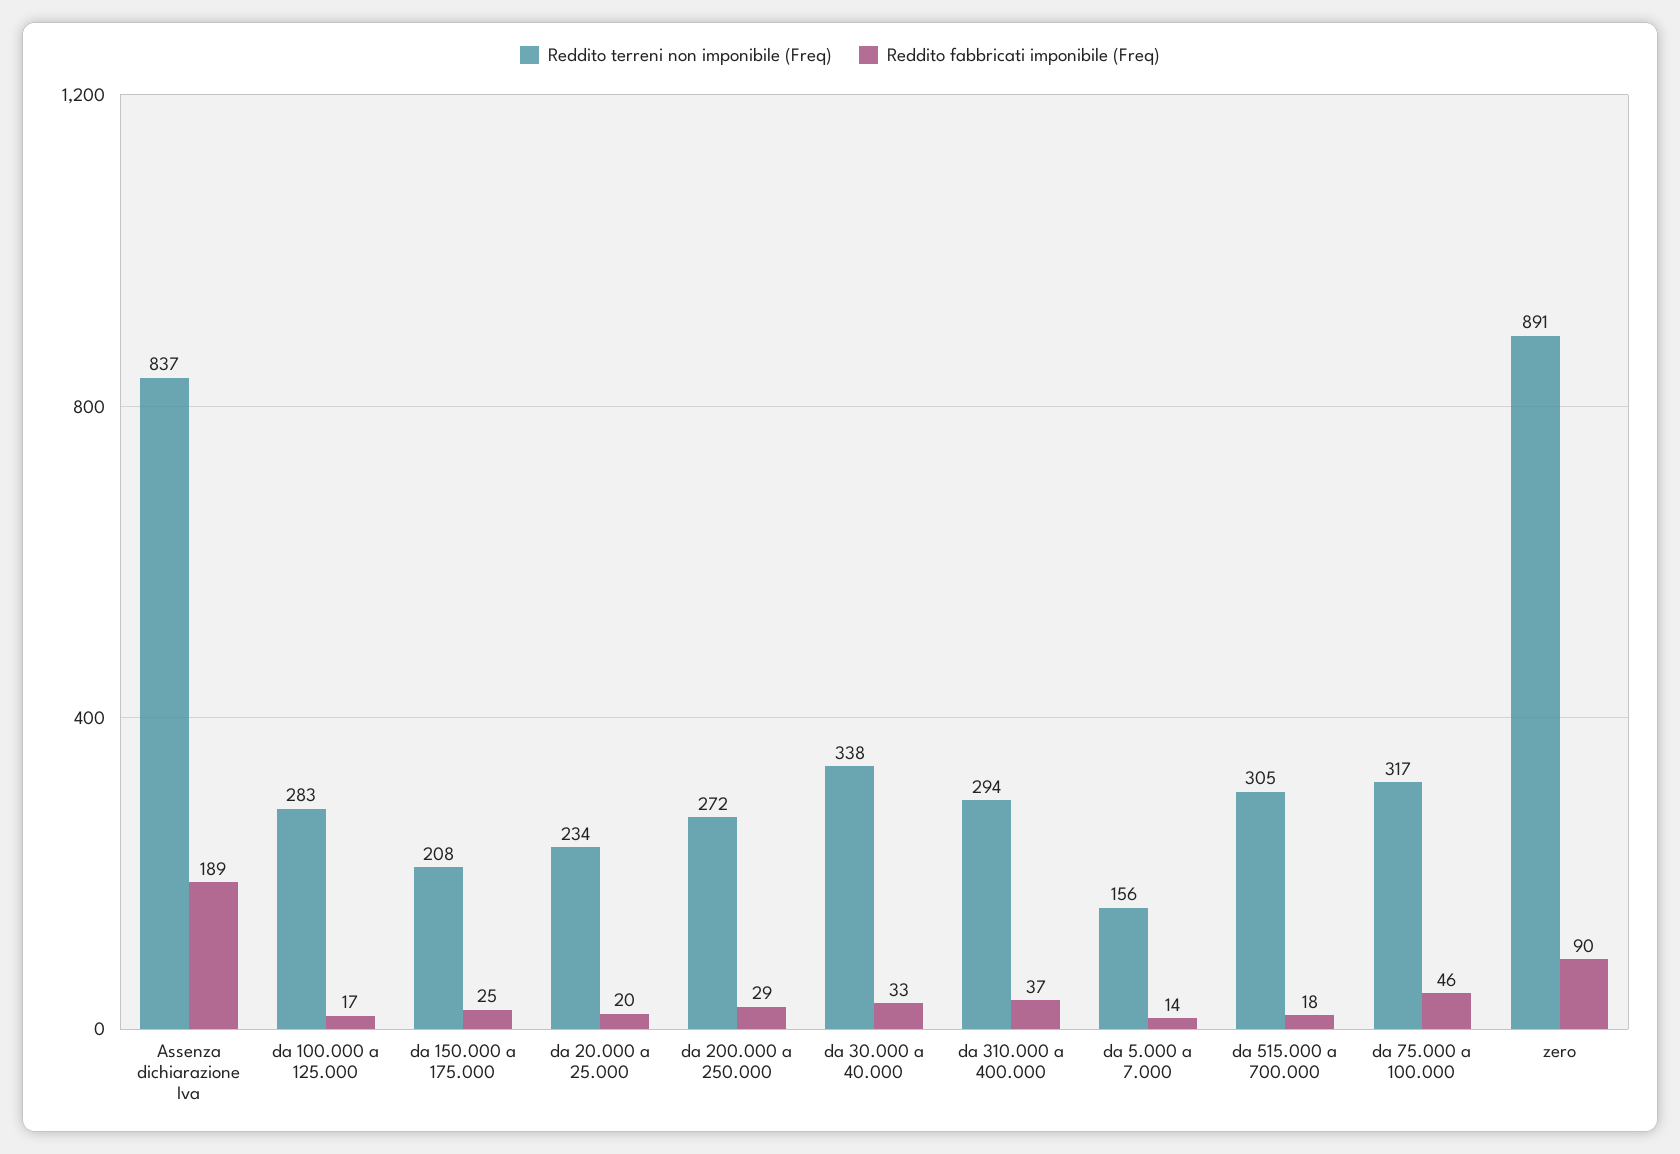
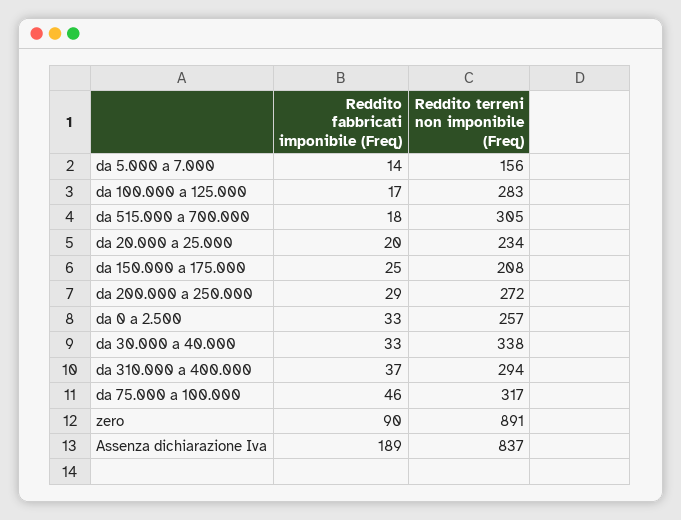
  {
    "Reddito terreni non imponibile (Freq)": {
      "Assenza dichiarazione Iva": 837,
      "da 100.000 a 125.000": 283,
      "da 150.000 a 175.000": 208,
      "da 20.000 a 25.000": 234,
      "da 200.000 a 250.000": 272,
      "da 30.000 a 40.000": 338,
      "da 310.000 a 400.000": 294,
      "da 5.000 a 7.000": 156,
      "da 515.000 a 700.000": 305,
      "da 75.000 a 100.000": 317,
-     "zero": 891
+     "zero": 891,
+     "da 0 a 2.500": 257
    },
    "Reddito fabbricati imponibile (Freq)": {
      "Assenza dichiarazione Iva": 189,
      "da 100.000 a 125.000": 17,
      "da 150.000 a 175.000": 25,
      "da 20.000 a 25.000": 20,
      "da 200.000 a 250.000": 29,
      "da 30.000 a 40.000": 33,
      "da 310.000 a 400.000": 37,
      "da 5.000 a 7.000": 14,
      "da 515.000 a 700.000": 18,
      "da 75.000 a 100.000": 46,
-     "zero": 90
+     "zero": 90,
+     "da 0 a 2.500": 33
    }
  }

